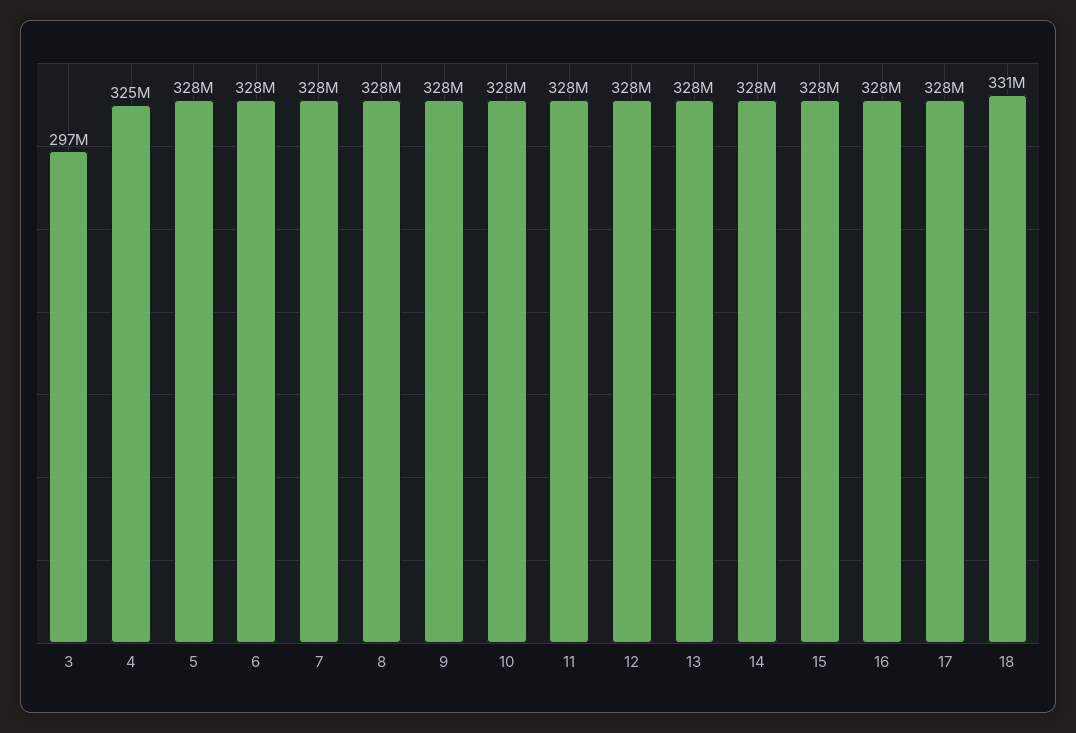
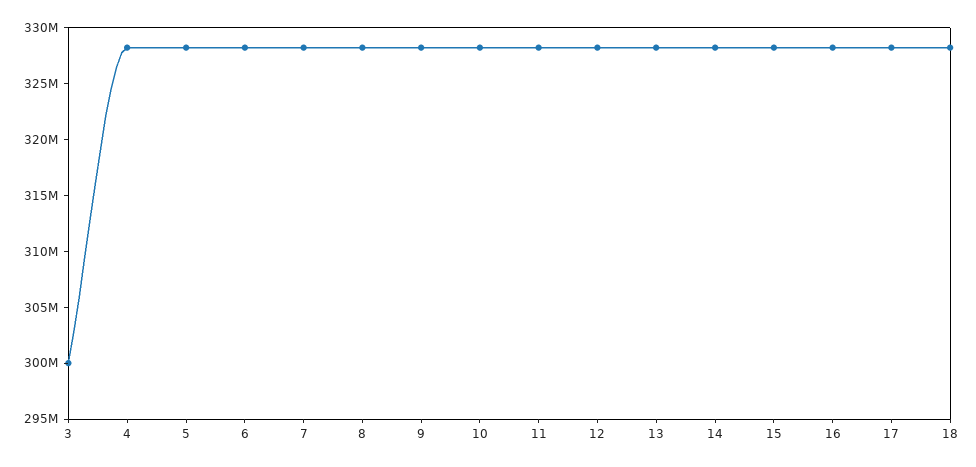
  {
-   "3": 297000000,
+   "3": 300000000,
-   "4": 325000000,
+   "4": 328000000,
    "5": 328000000,
    "6": 328000000,
    "7": 328000000,
    "8": 328000000,
    "9": 328000000,
    "10": 328000000,
    "11": 328000000,
    "12": 328000000,
    "13": 328000000,
    "14": 328000000,
    "15": 328000000,
    "16": 328000000,
    "17": 328000000,
-   "18": 331000000
+   "18": 328000000
  }

